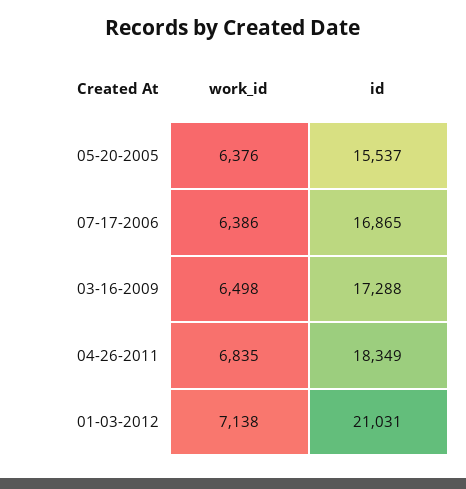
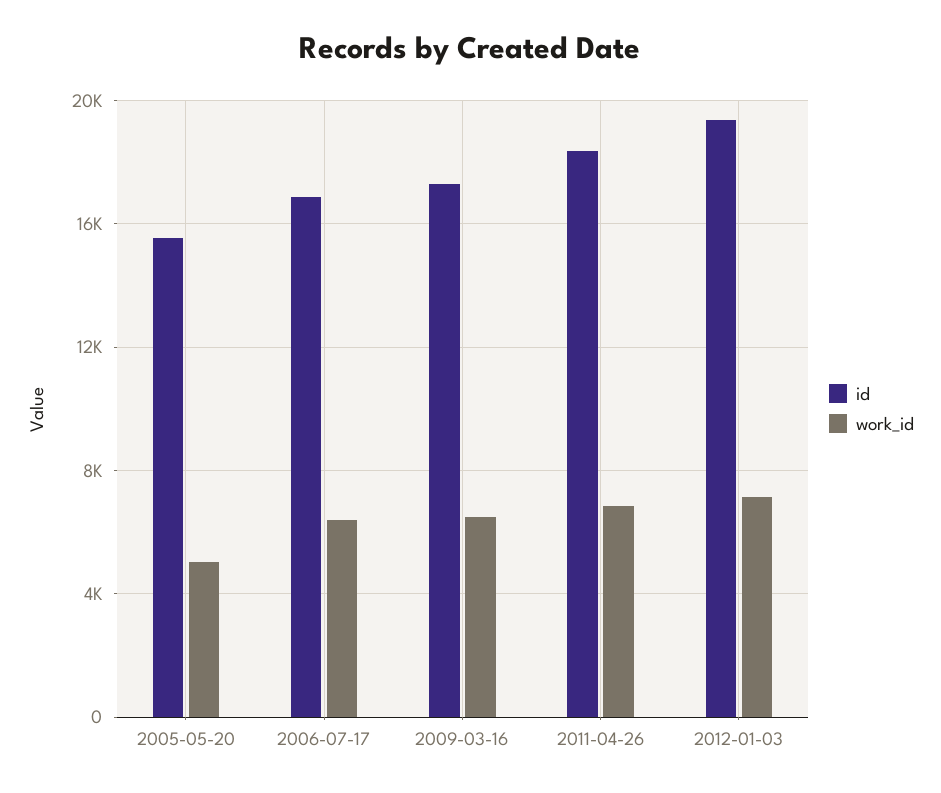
  {
    "work_id": {
-     "05-20-2005": 6376,
+     "05-20-2005": 5000,
      "07-17-2006": 6386,
      "03-16-2009": 6498,
      "04-26-2011": 6835,
      "01-03-2012": 7138
    },
    "id": {
      "05-20-2005": 15537,
      "07-17-2006": 16865,
      "03-16-2009": 17288,
      "04-26-2011": 18349,
-     "01-03-2012": 21031
+     "01-03-2012": 19500
    }
  }

